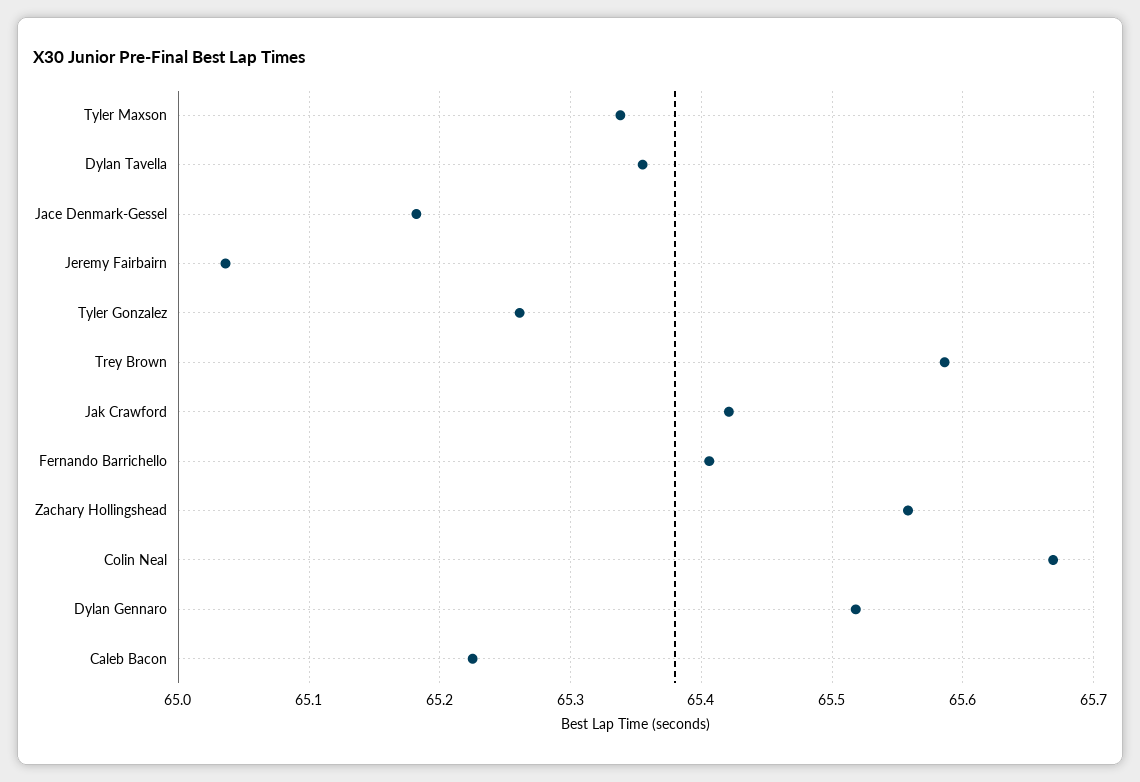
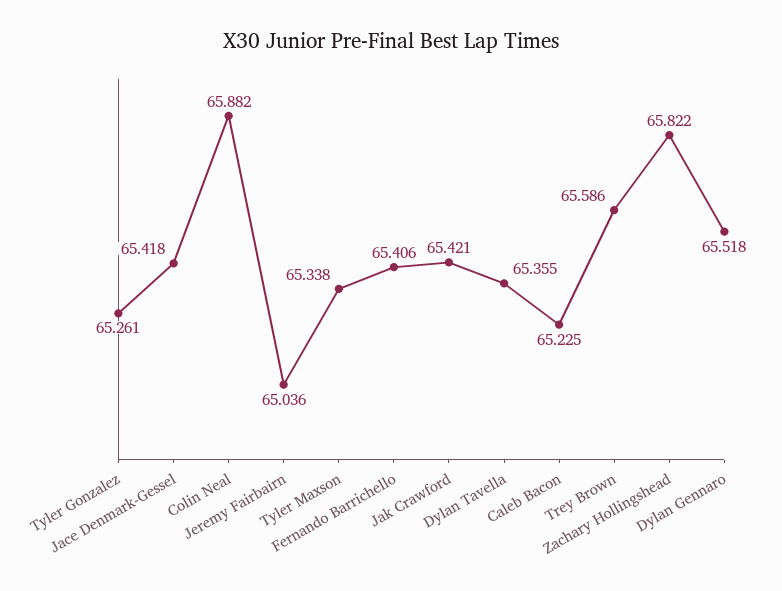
  {
    "Tyler Maxson": 65.338,
    "Dylan Tavella": 65.355,
-   "Jace Denmark-Gessel": 65.18,
+   "Jace Denmark-Gessel": 65.418,
    "Jeremy Fairbairn": 65.036,
    "Tyler Gonzalez": 65.261,
    "Trey Brown": 65.586,
    "Jak Crawford": 65.421,
    "Fernando Barrichello": 65.406,
-   "Zachary Hollingshead": 65.56,
+   "Zachary Hollingshead": 65.822,
-   "Colin Neal": 65.67,
+   "Colin Neal": 65.882,
    "Dylan Gennaro": 65.518,
    "Caleb Bacon": 65.225
  }

